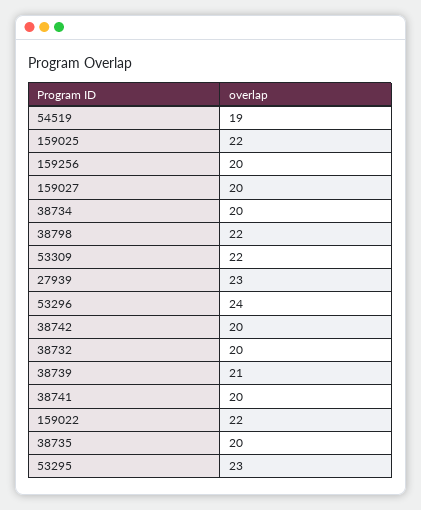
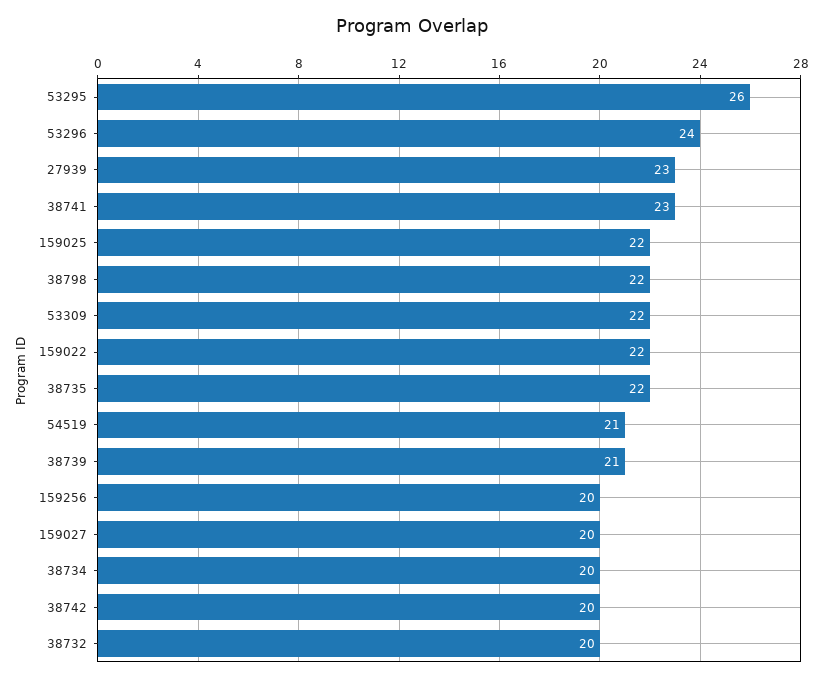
  {
-   "54519": 19,
+   "54519": 21,
    "159025": 22,
    "159256": 20,
    "159027": 20,
    "38734": 20,
    "38798": 22,
    "53309": 22,
    "27939": 23,
    "53296": 24,
    "38742": 20,
    "38732": 20,
    "38739": 21,
-   "38741": 20,
+   "38741": 23,
    "159022": 22,
-   "38735": 20,
+   "38735": 22,
-   "53295": 23
+   "53295": 26
  }

